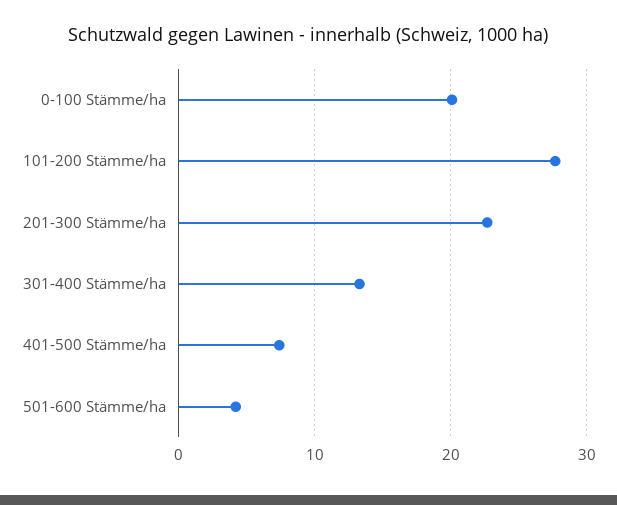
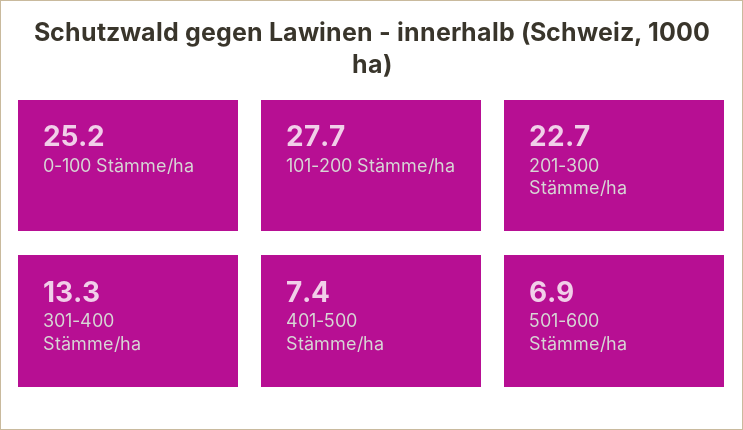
  {
-   "0-100 Stämme/ha": 20,
+   "0-100 Stämme/ha": 25.2,
    "101-200 Stämme/ha": 27.7,
    "201-300 Stämme/ha": 22.7,
    "301-400 Stämme/ha": 13.3,
    "401-500 Stämme/ha": 7.4,
-   "501-600 Stämme/ha": 4
+   "501-600 Stämme/ha": 6.9
  }

